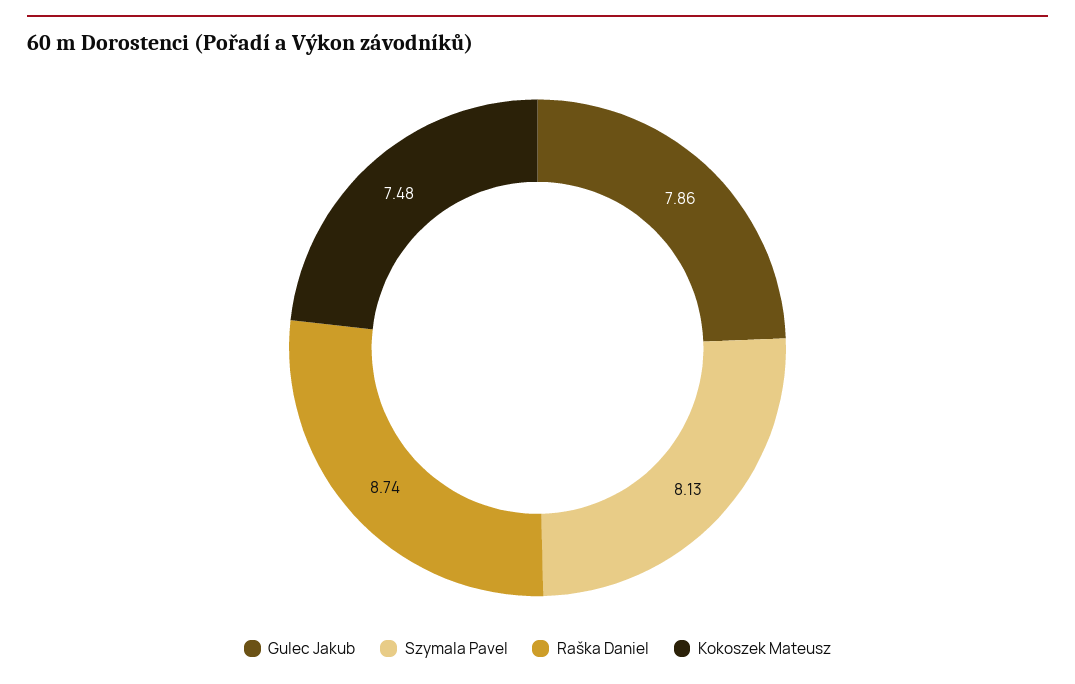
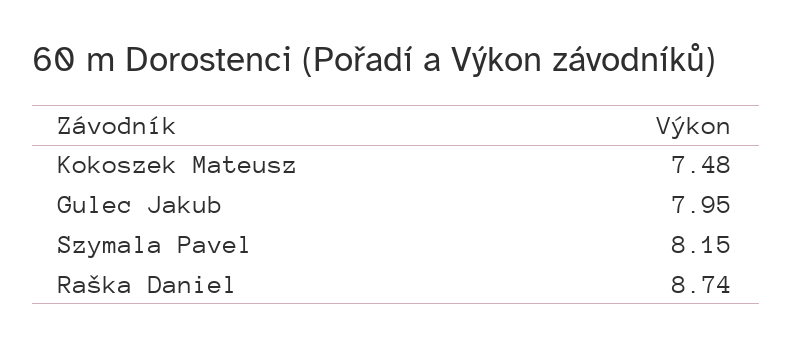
  {
-   "Gulec Jakub": 7.86,
+   "Gulec Jakub": 7.95,
-   "Szymala Pavel": 8.13,
+   "Szymala Pavel": 8.15,
    "Raška Daniel": 8.74,
    "Kokoszek Mateusz": 7.48
  }

